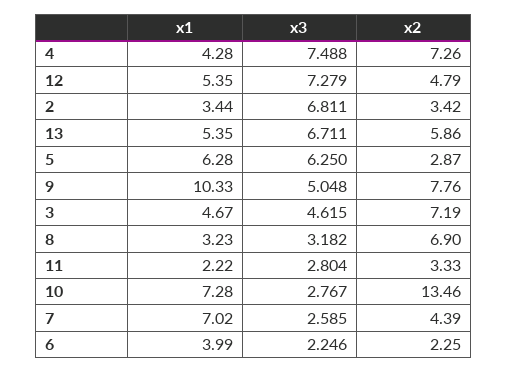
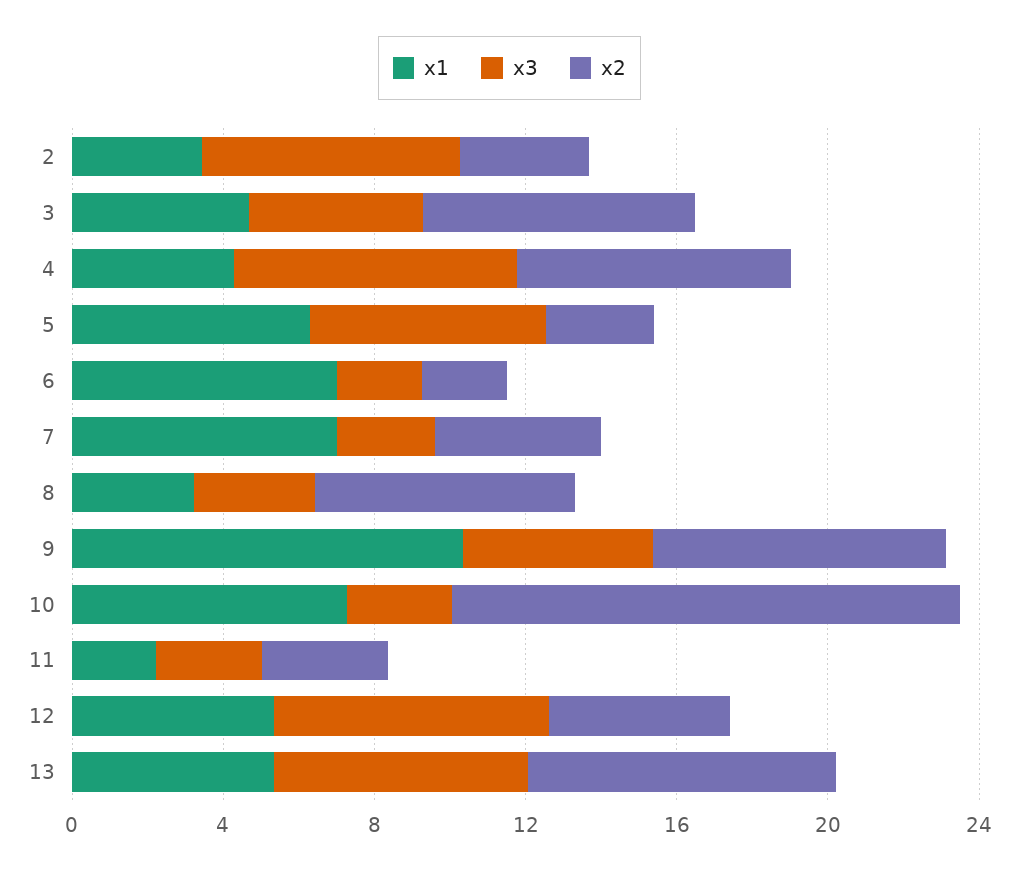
  {
    "x1": {
      "4": 4.28,
      "12": 5.35,
      "2": 3.44,
      "13": 5.35,
      "5": 6.28,
      "9": 10.33,
      "3": 4.67,
      "8": 3.23,
      "11": 2.22,
      "10": 7.28,
      "7": 7.02,
-     "6": 3.99
+     "6": 7
    },
    "x3": {
      "4": 7.488,
      "12": 7.279,
      "2": 6.811,
      "13": 6.711,
      "5": 6.25,
      "9": 5.048,
      "3": 4.615,
      "8": 3.182,
      "11": 2.804,
      "10": 2.767,
      "7": 2.585,
      "6": 2.246
    },
    "x2": {
      "4": 7.26,
      "12": 4.79,
      "2": 3.42,
-     "13": 5.86,
+     "13": 8,
      "5": 2.87,
      "9": 7.76,
      "3": 7.19,
      "8": 6.9,
      "11": 3.33,
      "10": 13.46,
      "7": 4.39,
      "6": 2.25
    }
  }

